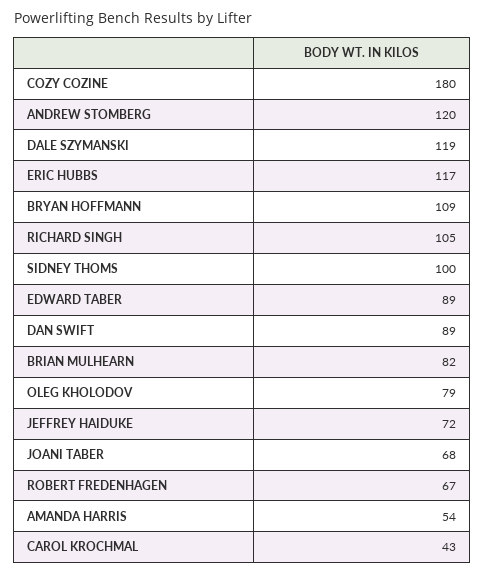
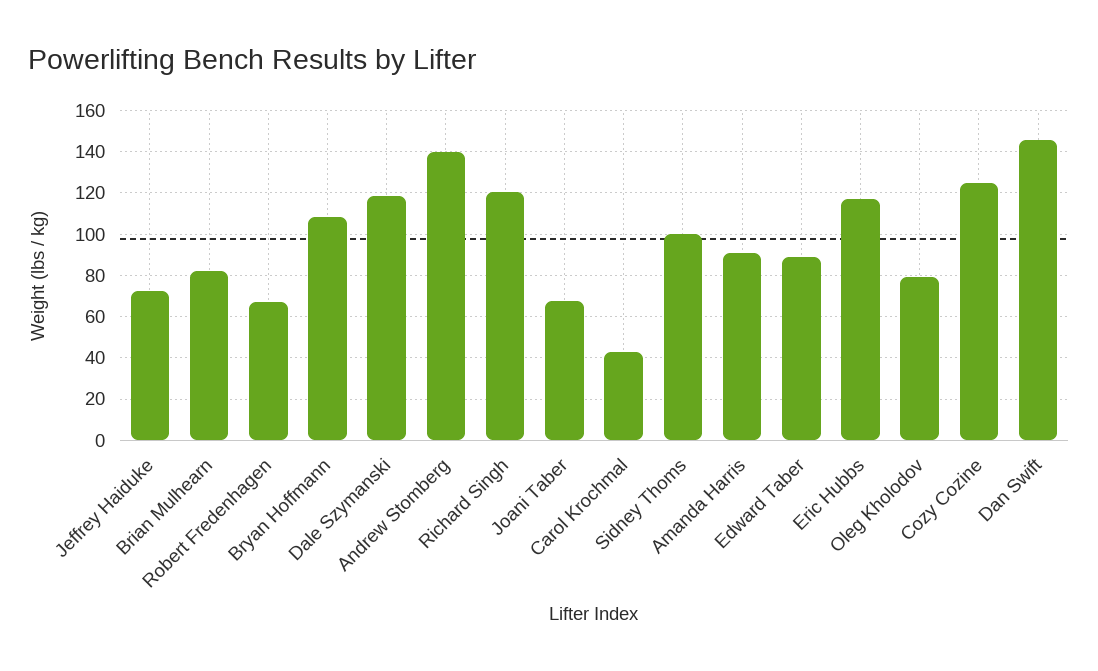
  {
-   "COZY COZINE": 180,
+   "COZY COZINE": 125,
-   "ANDREW STOMBERG": 120,
+   "ANDREW STOMBERG": 140,
    "DALE SZYMANSKI": 119,
    "ERIC HUBBS": 117,
    "BRYAN HOFFMANN": 109,
-   "RICHARD SINGH": 105,
+   "RICHARD SINGH": 120,
    "SIDNEY THOMS": 100,
    "EDWARD TABER": 89,
-   "DAN SWIFT": 89,
+   "DAN SWIFT": 145,
    "BRIAN MULHEARN": 82,
    "OLEG KHOLODOV": 79,
    "JEFFREY HAIDUKE": 72,
    "JOANI TABER": 68,
    "ROBERT FREDENHAGEN": 67,
-   "AMANDA HARRIS": 54,
+   "AMANDA HARRIS": 90,
    "CAROL KROCHMAL": 43
  }

